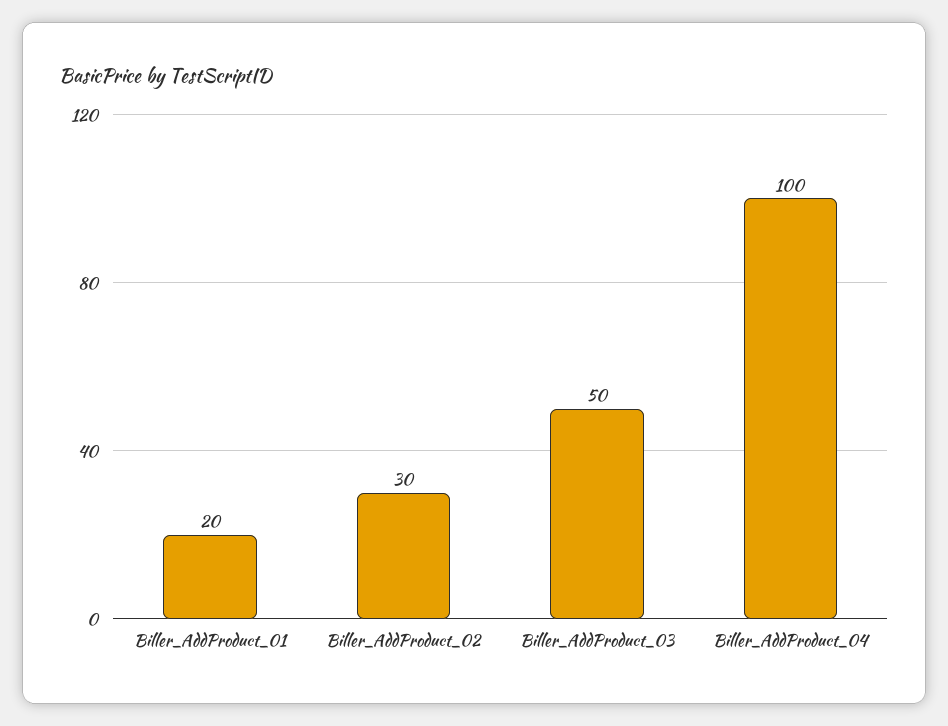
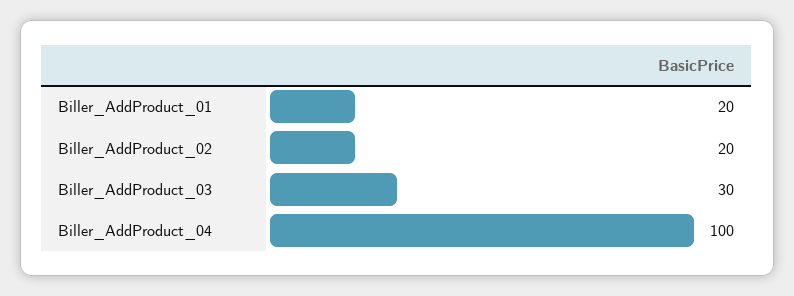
  {
    "Biller_AddProduct_01": 20,
-   "Biller_AddProduct_02": 30,
+   "Biller_AddProduct_02": 20,
-   "Biller_AddProduct_03": 50,
+   "Biller_AddProduct_03": 30,
    "Biller_AddProduct_04": 100
  }

